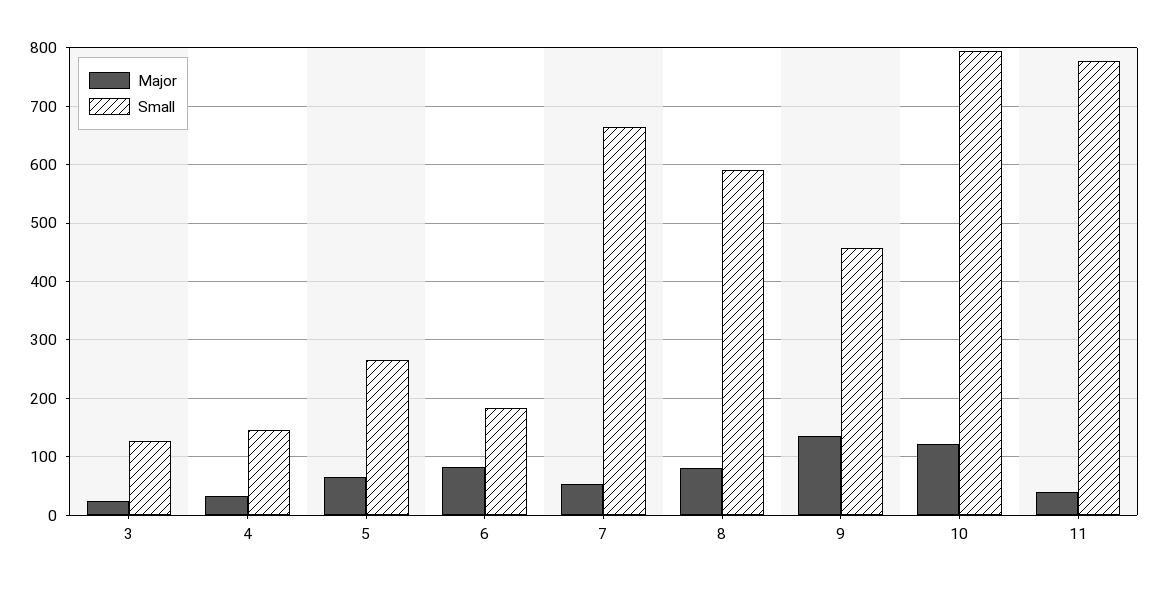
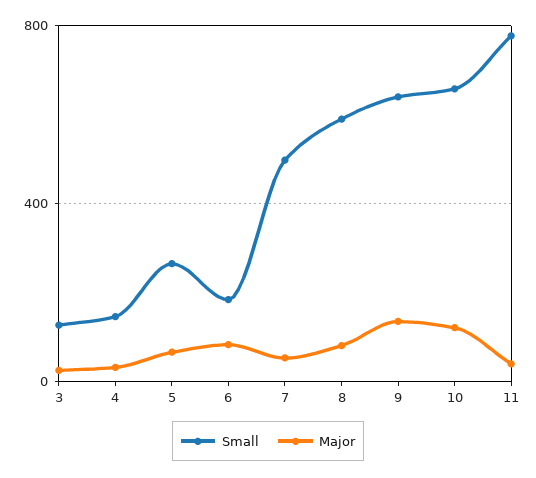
  {
    "Major": {
      "3": 20,
      "4": 40,
      "5": 60,
      "6": 80,
      "7": 60,
      "8": 80,
      "9": 140,
      "10": 120,
      "11": 40
    },
    "Small": {
      "3": 120,
      "4": 140,
      "5": 260,
      "6": 180,
-     "7": 660,
+     "7": 500,
      "8": 600,
-     "9": 460,
+     "9": 650,
-     "10": 800,
+     "10": 650,
      "11": 780
    }
  }

